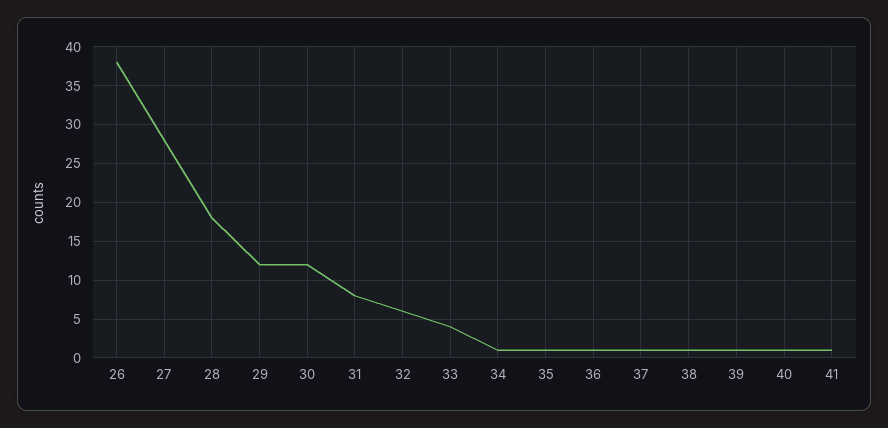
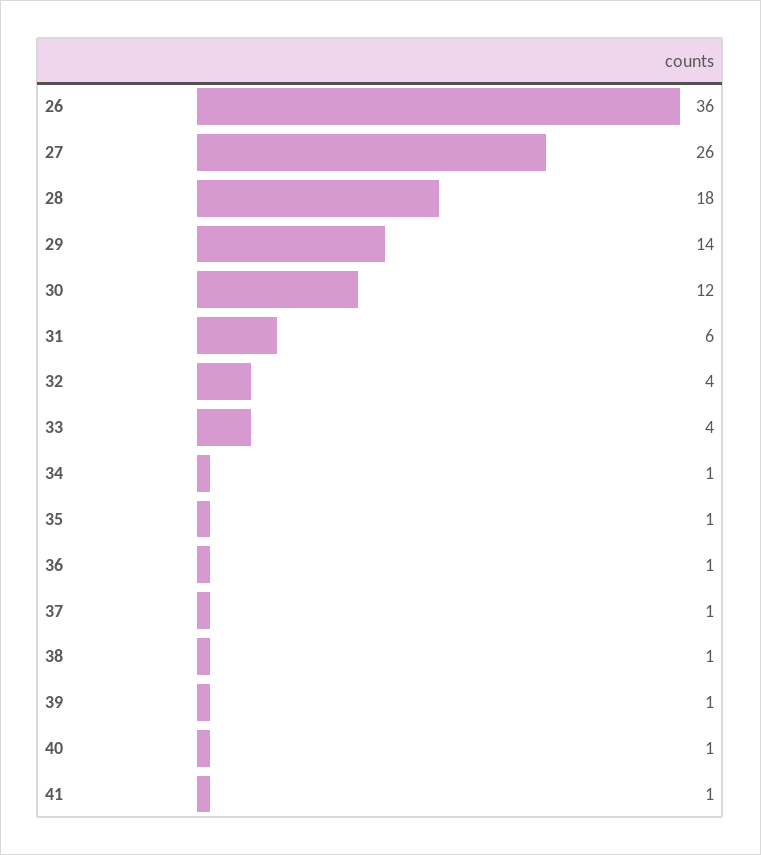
  {
-   "26": 38,
+   "26": 36,
-   "27": 28,
+   "27": 26,
    "28": 18,
-   "29": 12,
+   "29": 14,
    "30": 12,
-   "31": 8,
+   "31": 6,
-   "32": 6,
+   "32": 4,
    "33": 4,
    "34": 1,
    "35": 1,
    "36": 1,
    "37": 1,
    "38": 1,
    "39": 1,
    "40": 1,
    "41": 1
  }

